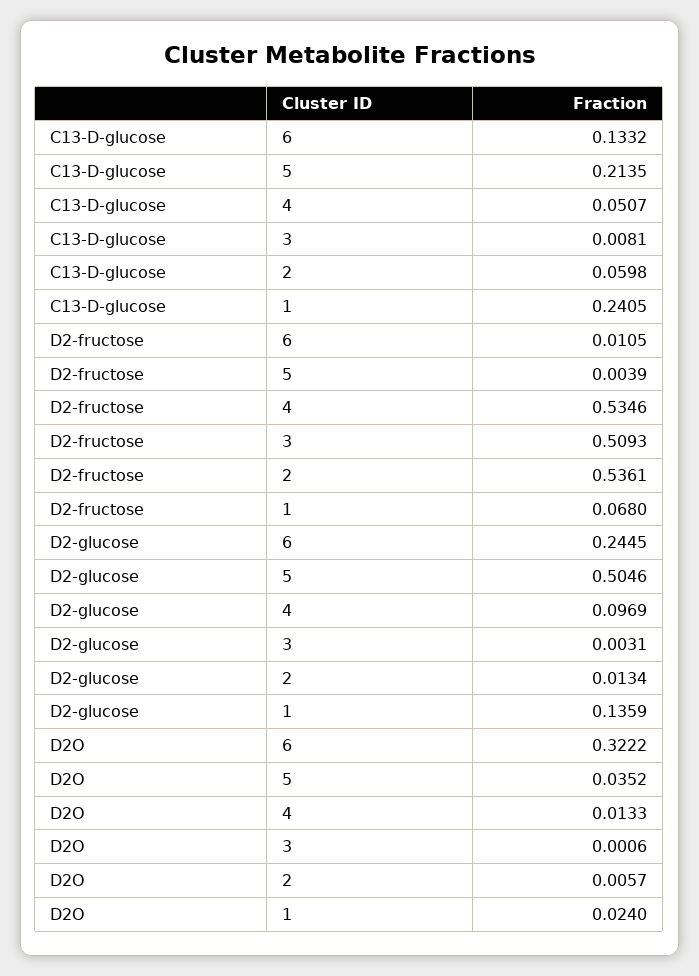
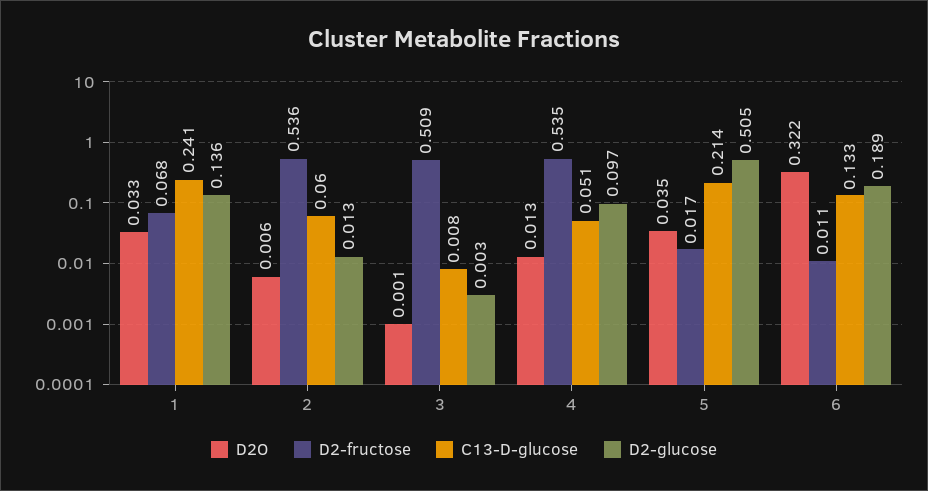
  {
    "C13-D-glucose": {
      "6": 0.1332,
      "5": 0.2135,
      "4": 0.0507,
      "3": 0.0081,
      "2": 0.0598,
      "1": 0.2405
    },
    "D2-fructose": {
      "6": 0.0105,
-     "5": 0.0039,
+     "5": 0.017,
      "4": 0.5346,
      "3": 0.5093,
      "2": 0.5361,
      "1": 0.068
    },
    "D2-glucose": {
-     "6": 0.2445,
+     "6": 0.189,
      "5": 0.5046,
      "4": 0.0969,
      "3": 0.0031,
      "2": 0.0134,
      "1": 0.1359
    },
    "D2O": {
      "6": 0.3222,
      "5": 0.0352,
      "4": 0.0133,
      "3": 0.0006,
      "2": 0.0057,
-     "1": 0.024
+     "1": 0.033
    }
  }

